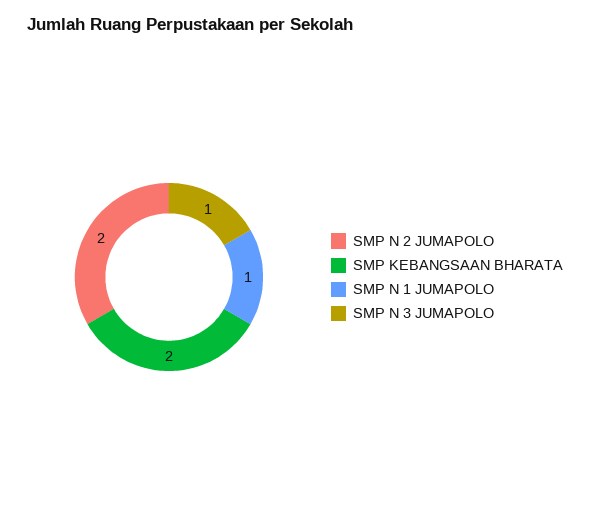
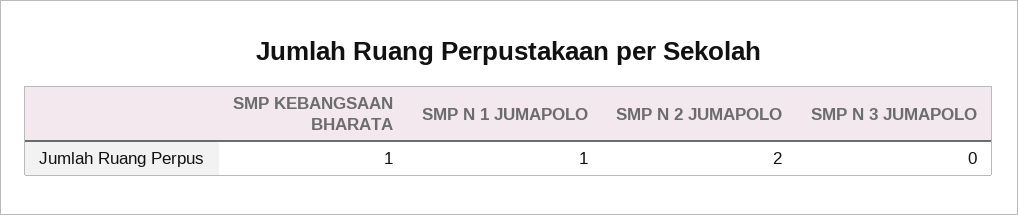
  {
    "SMP N 2 JUMAPOLO": 2,
-   "SMP KEBANGSAAN BHARATA": 2,
+   "SMP KEBANGSAAN BHARATA": 1,
    "SMP N 1 JUMAPOLO": 1,
-   "SMP N 3 JUMAPOLO": 1
+   "SMP N 3 JUMAPOLO": 0
  }

